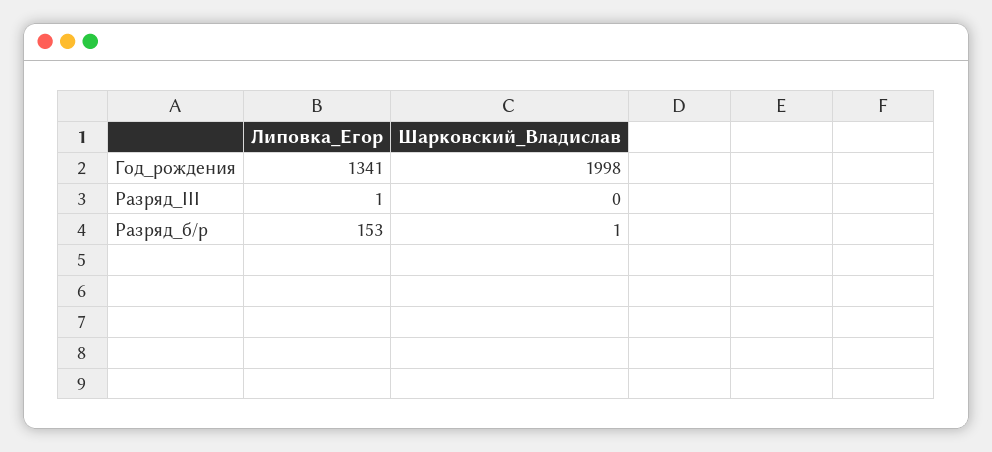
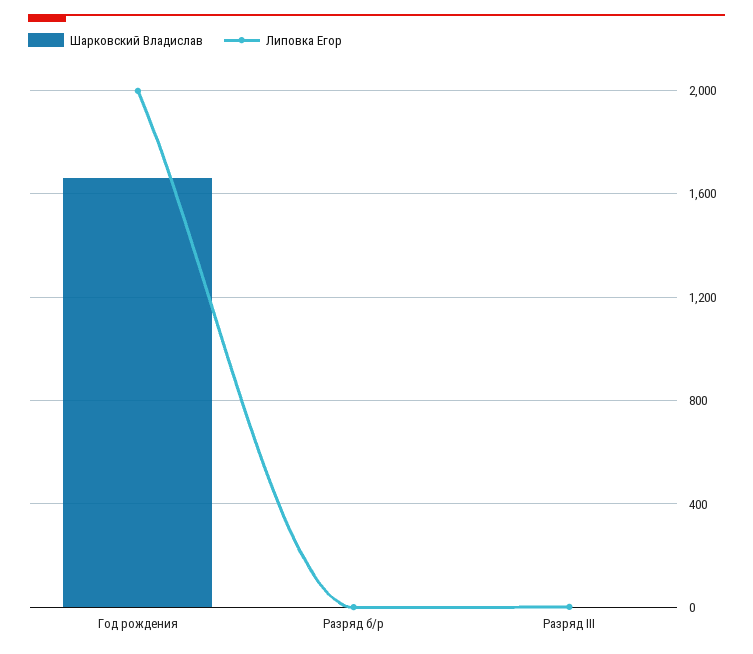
  {
    "Липовка_Егор": {
-     "Год_рождения": 1341,
+     "Год_рождения": 2000,
      "Разряд_III": 1,
-     "Разряд_б/р": 153
+     "Разряд_б/р": 0
    },
    "Шарковский_Владислав": {
-     "Год_рождения": 1998,
+     "Год_рождения": 1650,
      "Разряд_III": 0,
      "Разряд_б/р": 1
    }
  }

